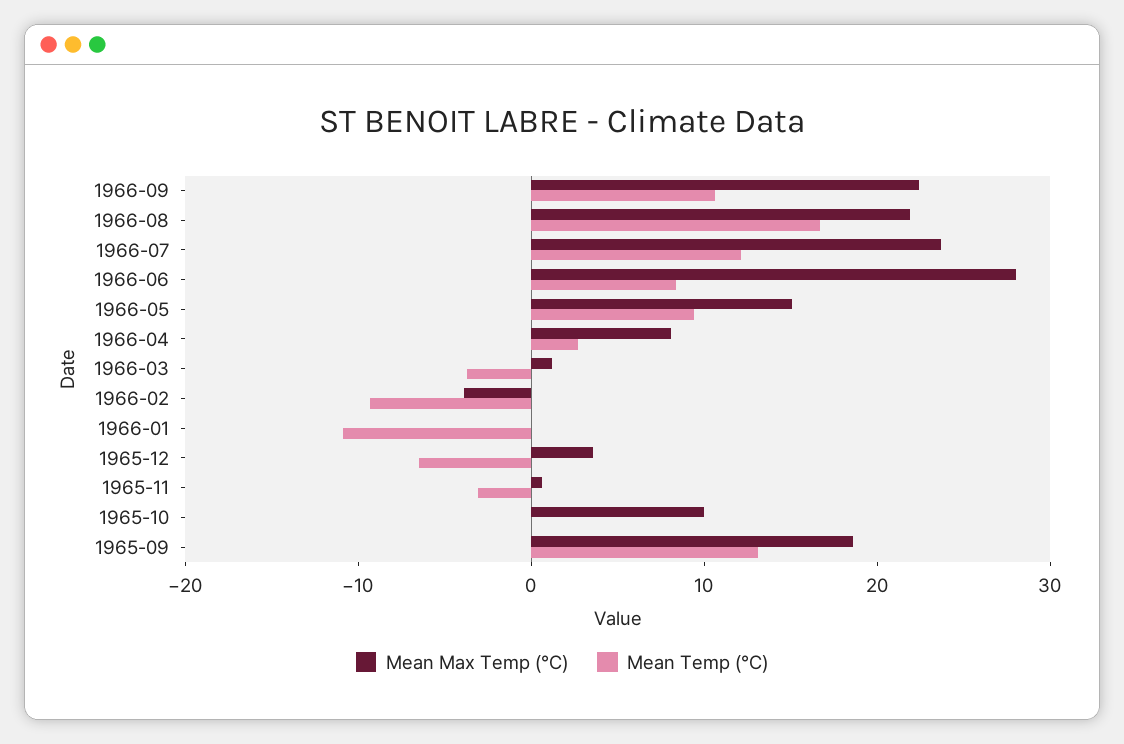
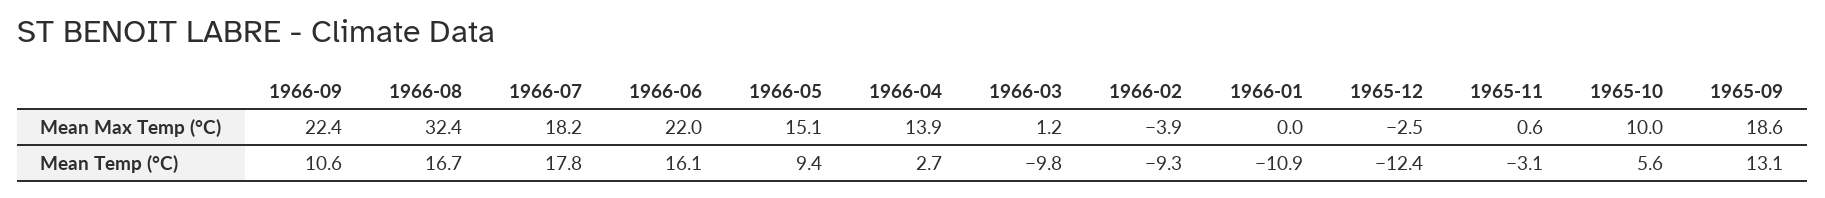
  {
    "Mean Max Temp (°C)": {
      "1966-09": 22.4,
-     "1966-08": 22,
+     "1966-08": 32.4,
-     "1966-07": 24,
+     "1966-07": 18.2,
-     "1966-06": 28,
+     "1966-06": 22,
      "1966-05": 15.1,
-     "1966-04": 8,
+     "1966-04": 13.9,
      "1966-03": 1.2,
      "1966-02": -3.9,
      "1966-01": 0,
-     "1965-12": 4,
+     "1965-12": -2.5,
      "1965-11": 0.6,
      "1965-10": 10,
      "1965-09": 18.6
    },
    "Mean Temp (°C)": {
      "1966-09": 10.6,
      "1966-08": 16.7,
-     "1966-07": 12,
+     "1966-07": 17.8,
-     "1966-06": 8,
+     "1966-06": 16.1,
      "1966-05": 9.4,
      "1966-04": 2.7,
-     "1966-03": -4,
+     "1966-03": -9.8,
      "1966-02": -9.3,
      "1966-01": -10.9,
-     "1965-12": -6,
+     "1965-12": -12.4,
      "1965-11": -3.1,
-     "1965-10": 0,
+     "1965-10": 5.6,
      "1965-09": 13.1
    }
  }

